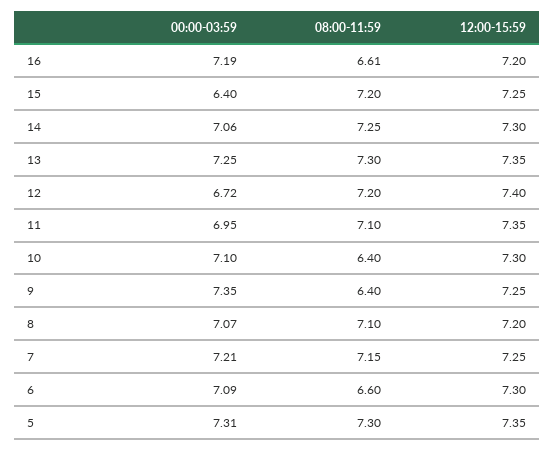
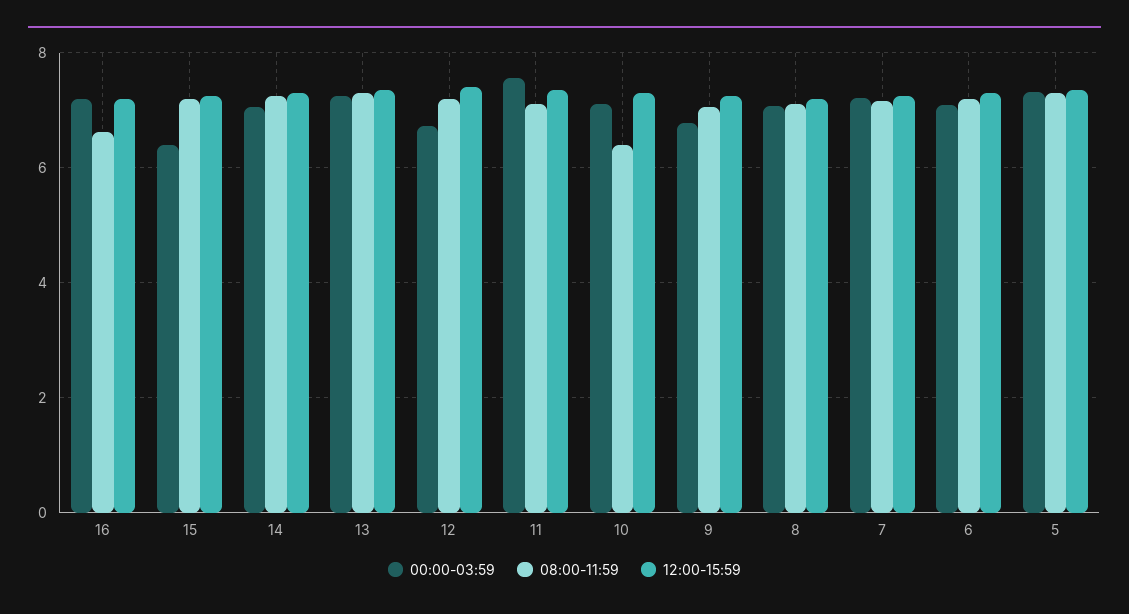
  {
    "00:00-03:59": {
      "16": 7.19,
      "15": 6.4,
      "14": 7.06,
      "13": 7.25,
      "12": 6.72,
-     "11": 6.95,
+     "11": 7.6,
      "10": 7.1,
-     "9": 7.35,
+     "9": 6.8,
      "8": 7.07,
      "7": 7.21,
      "6": 7.09,
      "5": 7.31
    },
    "08:00-11:59": {
      "16": 6.61,
      "15": 7.2,
      "14": 7.25,
      "13": 7.3,
      "12": 7.2,
      "11": 7.1,
      "10": 6.4,
-     "9": 6.4,
+     "9": 7,
      "8": 7.1,
      "7": 7.15,
-     "6": 6.6,
+     "6": 7.2,
      "5": 7.3
    },
    "12:00-15:59": {
      "16": 7.2,
      "15": 7.25,
      "14": 7.3,
      "13": 7.35,
      "12": 7.4,
      "11": 7.35,
      "10": 7.3,
      "9": 7.25,
      "8": 7.2,
      "7": 7.25,
      "6": 7.3,
      "5": 7.35
    }
  }

